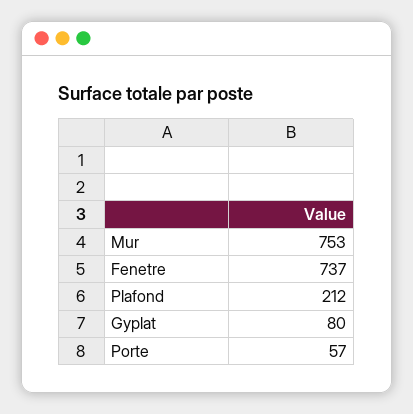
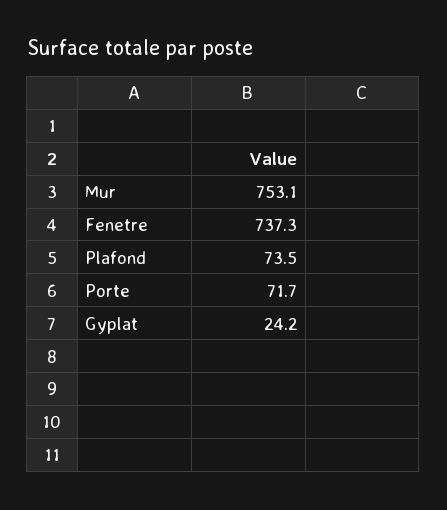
  {
    "Mur": 753.1,
    "Fenetre": 737.3,
-   "Plafond": 212,
+   "Plafond": 73.5,
-   "Gyplat": 80,
+   "Gyplat": 24.2,
-   "Porte": 57
+   "Porte": 71.7
  }

